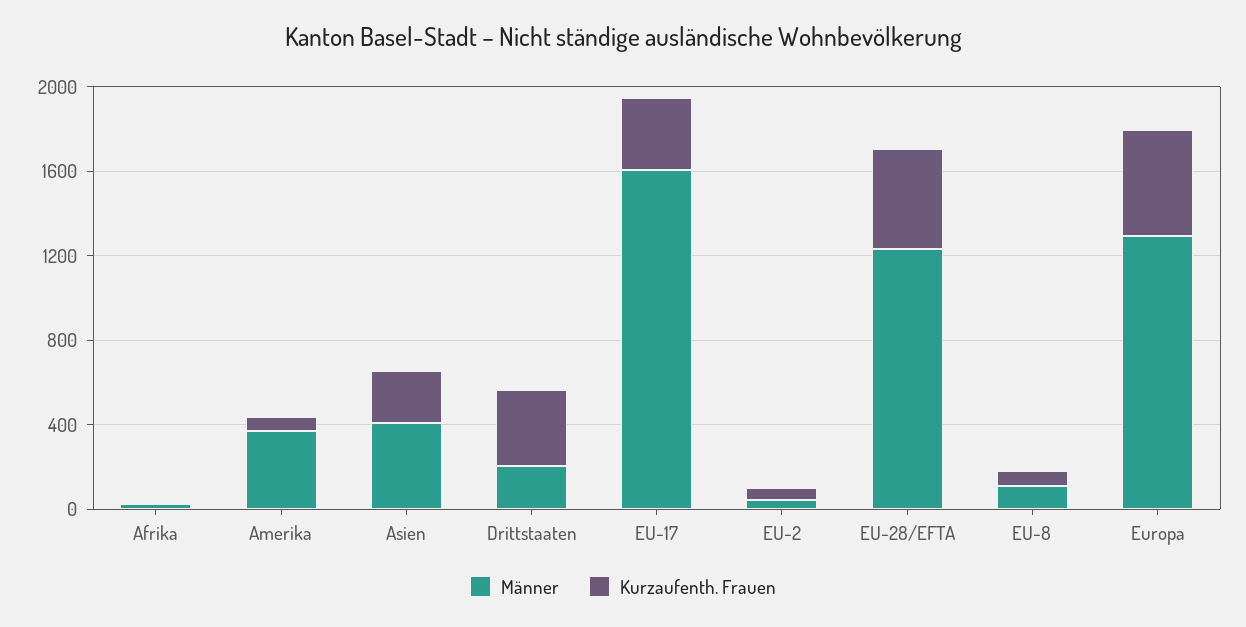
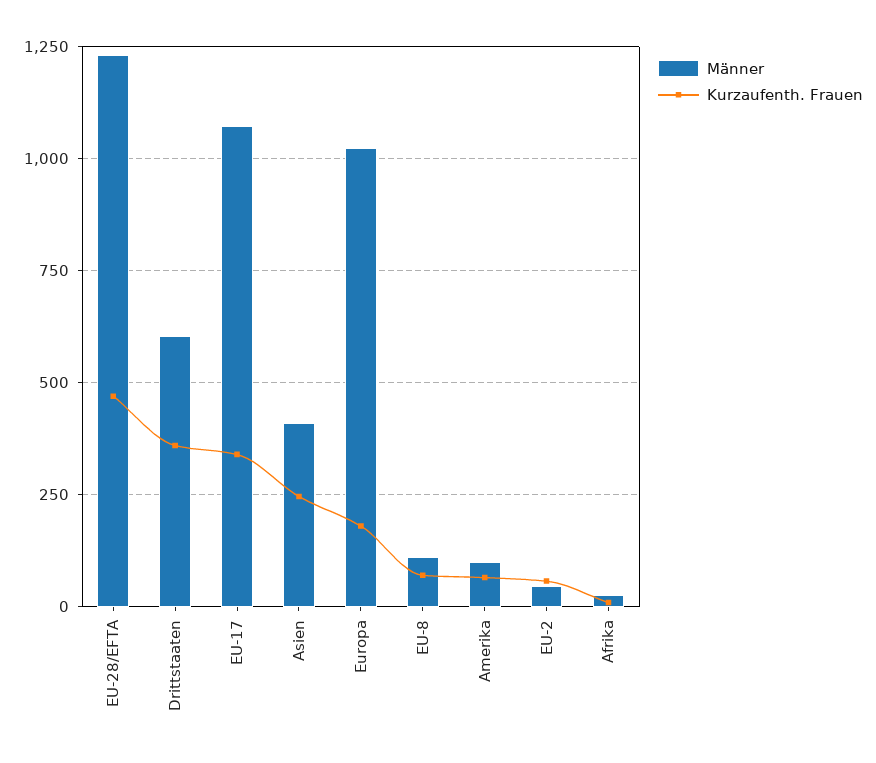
  {
    "Männer": {
      "Afrika": 25,
-     "Amerika": 400,
+     "Amerika": 100,
      "Asien": 400,
-     "Drittstaaten": 200,
+     "Drittstaaten": 600,
-     "EU-17": 1600,
+     "EU-17": 1075,
      "EU-2": 50,
      "EU-28/EFTA": 1225,
      "EU-8": 100,
-     "Europa": 1300
+     "Europa": 1025
    },
    "Kurzaufenth. Frauen": {
      "Afrika": 0,
      "Amerika": 75,
      "Asien": 250,
      "Drittstaaten": 350,
      "EU-17": 350,
      "EU-2": 50,
      "EU-28/EFTA": 475,
      "EU-8": 75,
-     "Europa": 500
+     "Europa": 175
    }
  }

